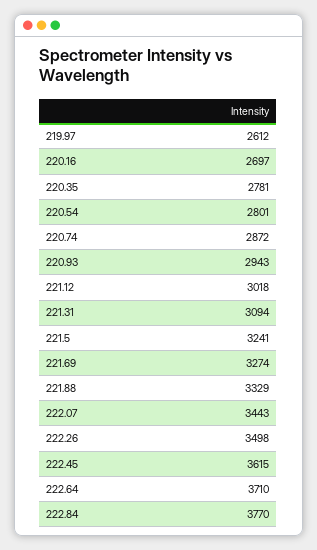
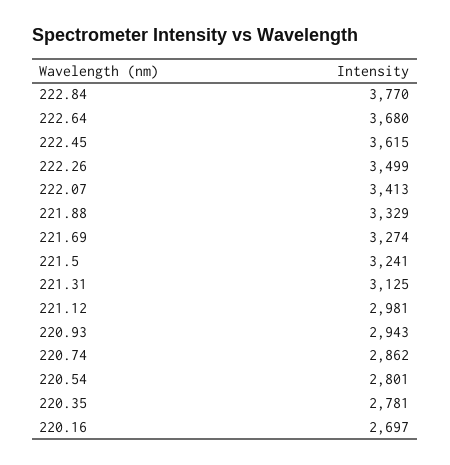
  {
-   "219.97": 2612,
    "220.16": 2697,
    "220.35": 2781,
    "220.54": 2801,
-   "220.74": 2872,
+   "220.74": 2862,
    "220.93": 2943,
-   "221.12": 3018,
+   "221.12": 2981,
-   "221.31": 3094,
+   "221.31": 3125,
    "221.5": 3241,
    "221.69": 3274,
    "221.88": 3329,
-   "222.07": 3443,
+   "222.07": 3413,
-   "222.26": 3498,
+   "222.26": 3499,
    "222.45": 3615,
-   "222.64": 3710,
+   "222.64": 3680,
    "222.84": 3770
  }

